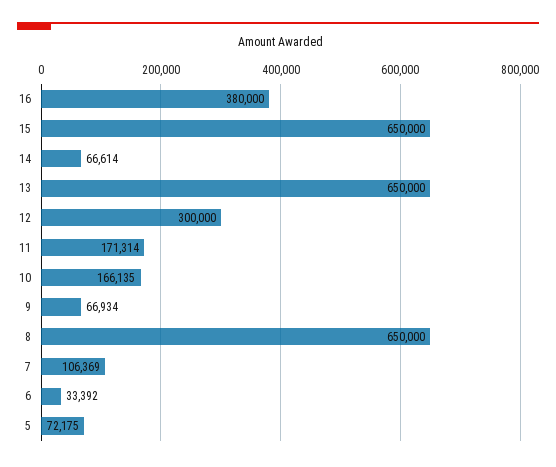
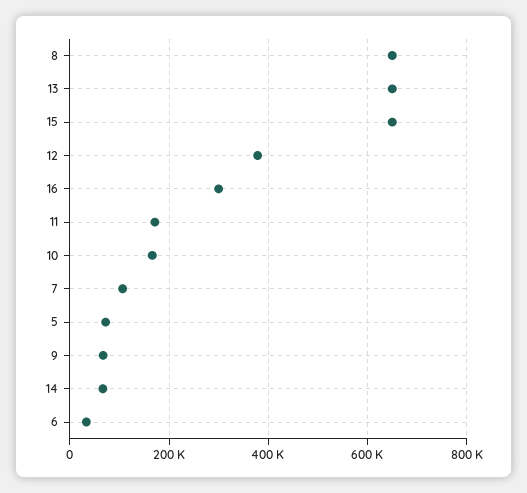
  {
-   "16": 380000,
+   "16": 300000,
    "15": 650000,
    "14": 66614,
    "13": 650000,
-   "12": 300000,
+   "12": 380000,
    "11": 171314,
    "10": 166135,
    "9": 66934,
    "8": 650000,
    "7": 106369,
    "6": 33392,
    "5": 72175
  }

